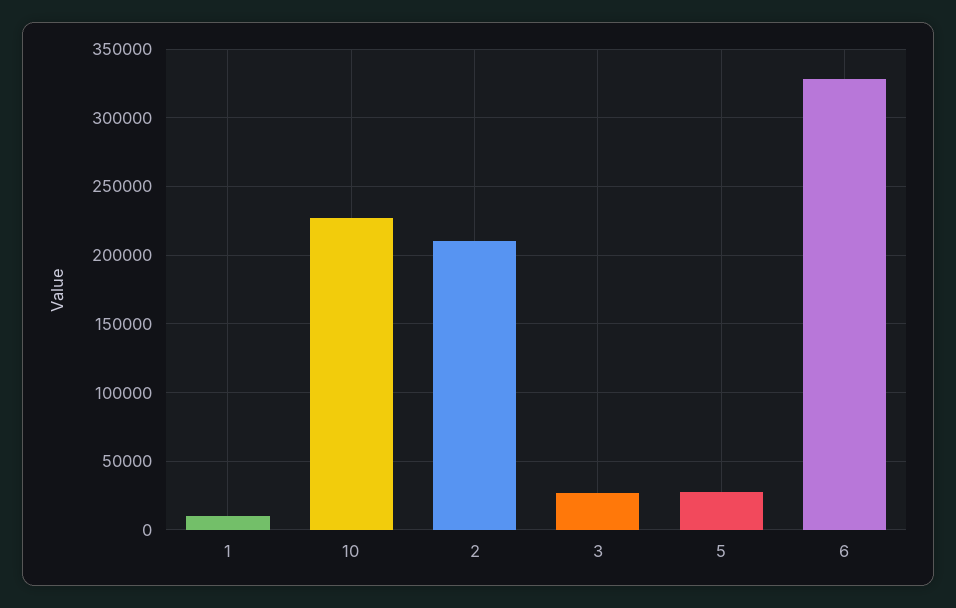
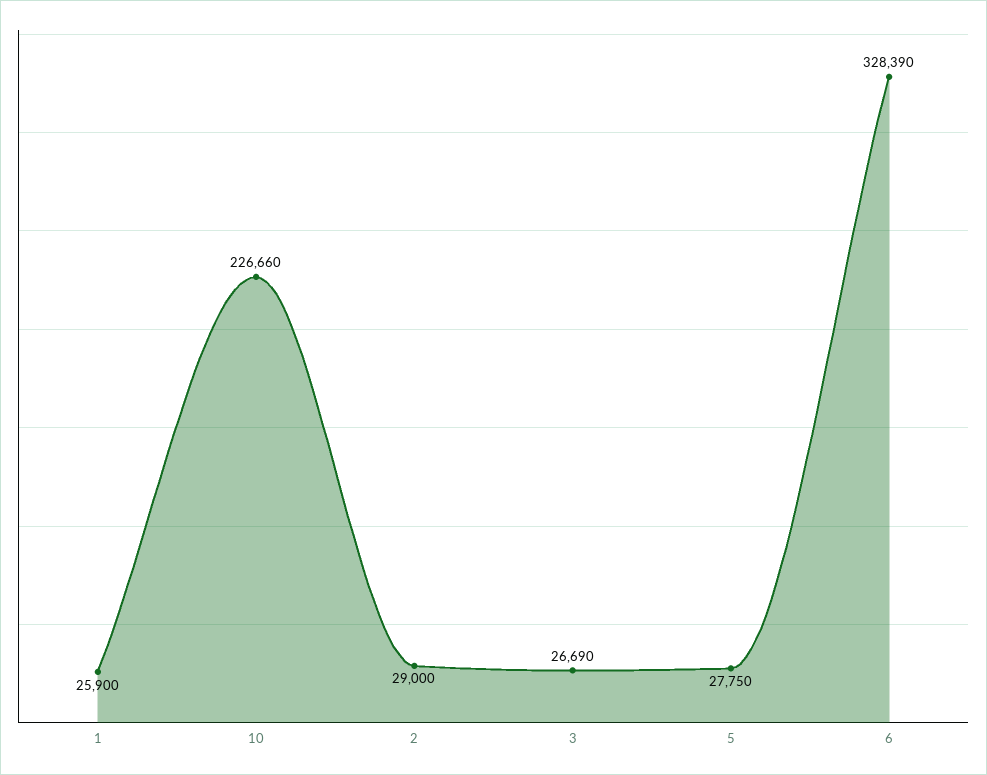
  {
-   "1": 10000,
+   "1": 25900,
    "10": 226660,
-   "2": 210000,
+   "2": 29000,
    "3": 26690,
    "5": 27750,
    "6": 328390
  }

